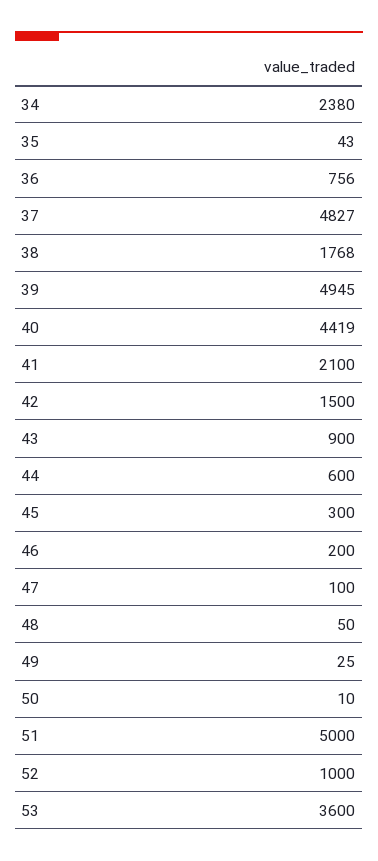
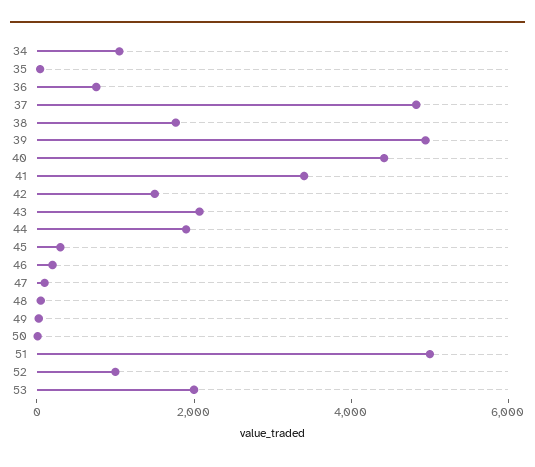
  {
-   "34": 2380,
+   "34": 1000,
    "35": 43,
    "36": 756,
    "37": 4827,
    "38": 1768,
    "39": 4945,
    "40": 4419,
-   "41": 2100,
+   "41": 3500,
    "42": 1500,
-   "43": 900,
+   "43": 2000,
-   "44": 600,
+   "44": 2000,
    "45": 300,
    "46": 200,
    "47": 100,
    "48": 50,
    "49": 25,
    "50": 10,
    "51": 5000,
    "52": 1000,
-   "53": 3600
+   "53": 2000
  }

